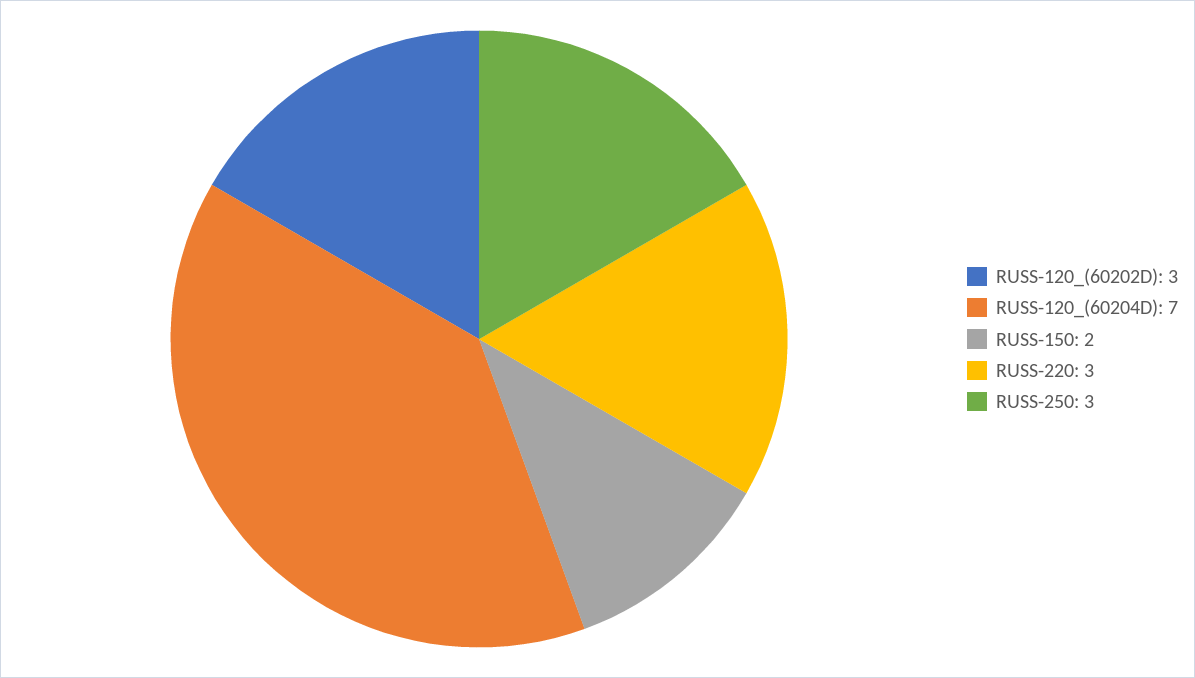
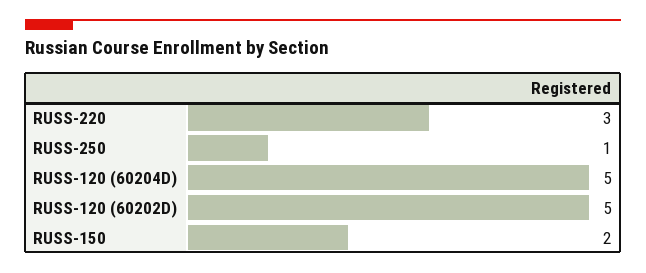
  {
-   "RUSS-120_(60202D)": 3,
+   "RUSS-120_(60202D)": 5,
-   "RUSS-120_(60204D)": 7,
+   "RUSS-120_(60204D)": 5,
    "RUSS-150": 2,
    "RUSS-220": 3,
-   "RUSS-250": 3
+   "RUSS-250": 1
  }

